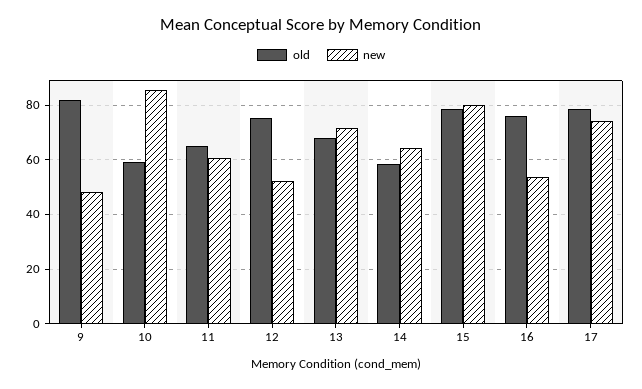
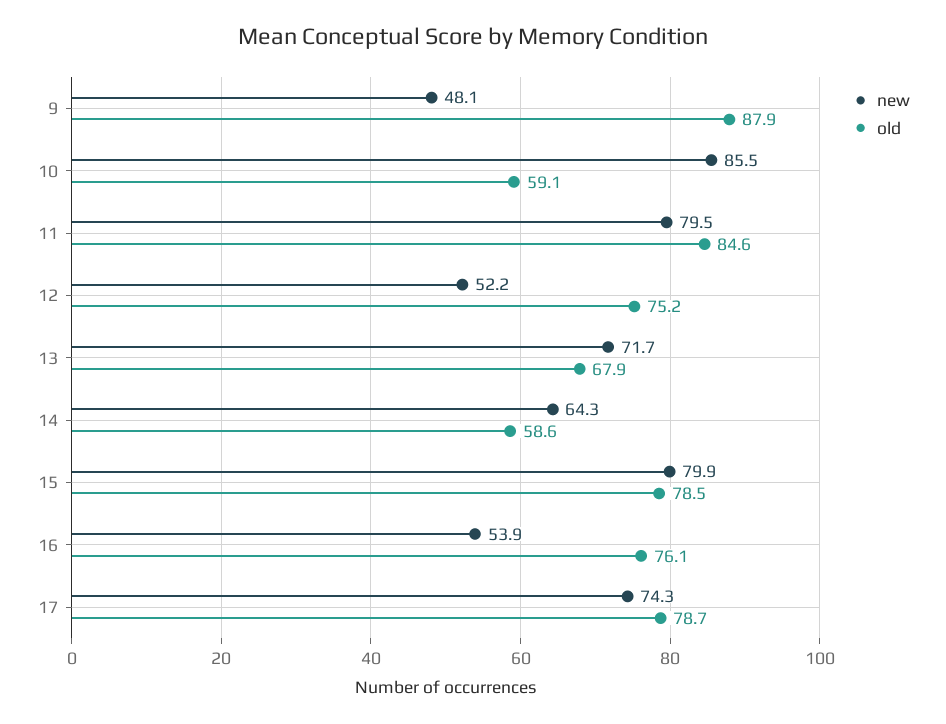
  {
    "old": {
-     "9": 82.5,
+     "9": 87.9,
      "10": 59.1,
-     "11": 65,
+     "11": 84.6,
      "12": 75.2,
      "13": 67.9,
      "14": 58.6,
      "15": 78.5,
      "16": 76.1,
      "17": 78.7
    },
    "new": {
      "9": 48.1,
      "10": 85.5,
-     "11": 60,
+     "11": 79.5,
      "12": 52.2,
      "13": 71.7,
      "14": 64.3,
      "15": 79.9,
      "16": 53.9,
      "17": 74.3
    }
  }

